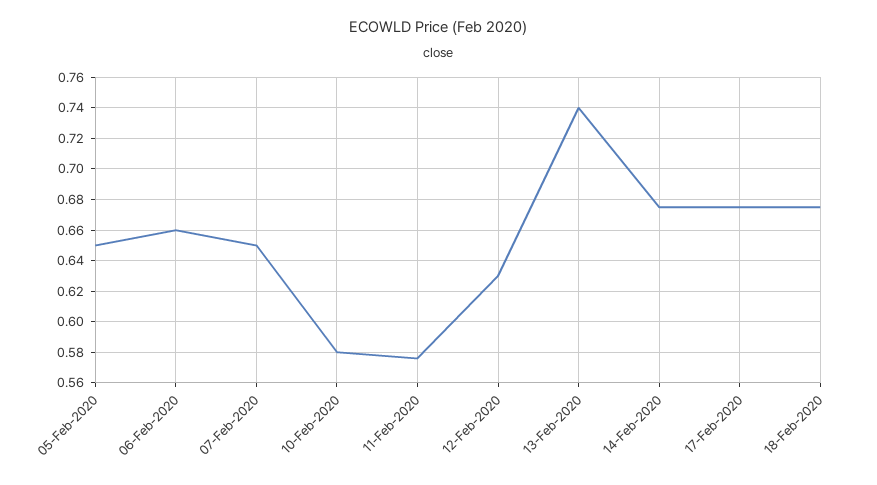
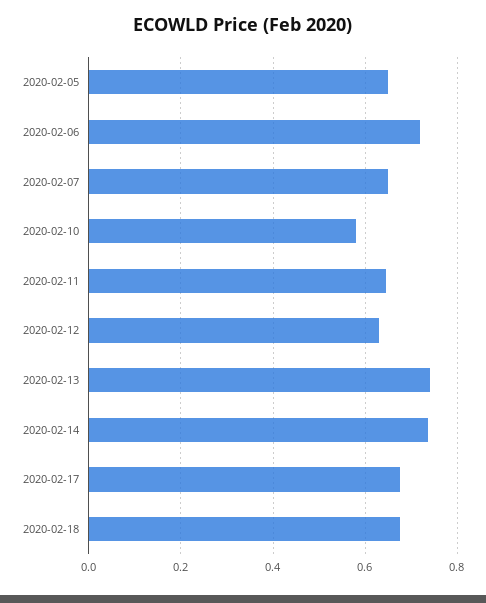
  {
    "05-Feb-2020": 0.65,
-   "06-Feb-2020": 0.66,
+   "06-Feb-2020": 0.72,
    "07-Feb-2020": 0.65,
    "10-Feb-2020": 0.58,
-   "11-Feb-2020": 0.575,
+   "11-Feb-2020": 0.64,
    "12-Feb-2020": 0.63,
    "13-Feb-2020": 0.74,
-   "14-Feb-2020": 0.675,
+   "14-Feb-2020": 0.74,
    "17-Feb-2020": 0.675,
    "18-Feb-2020": 0.675
  }

